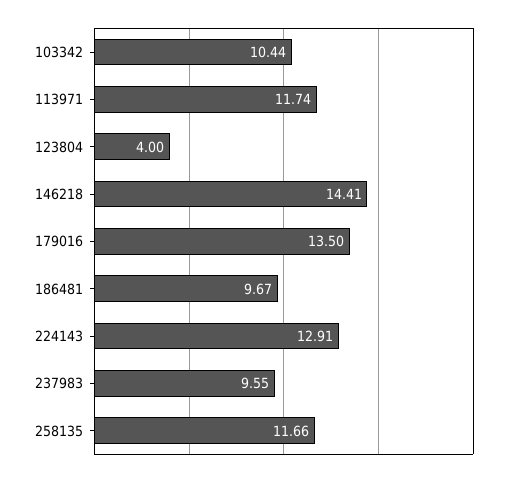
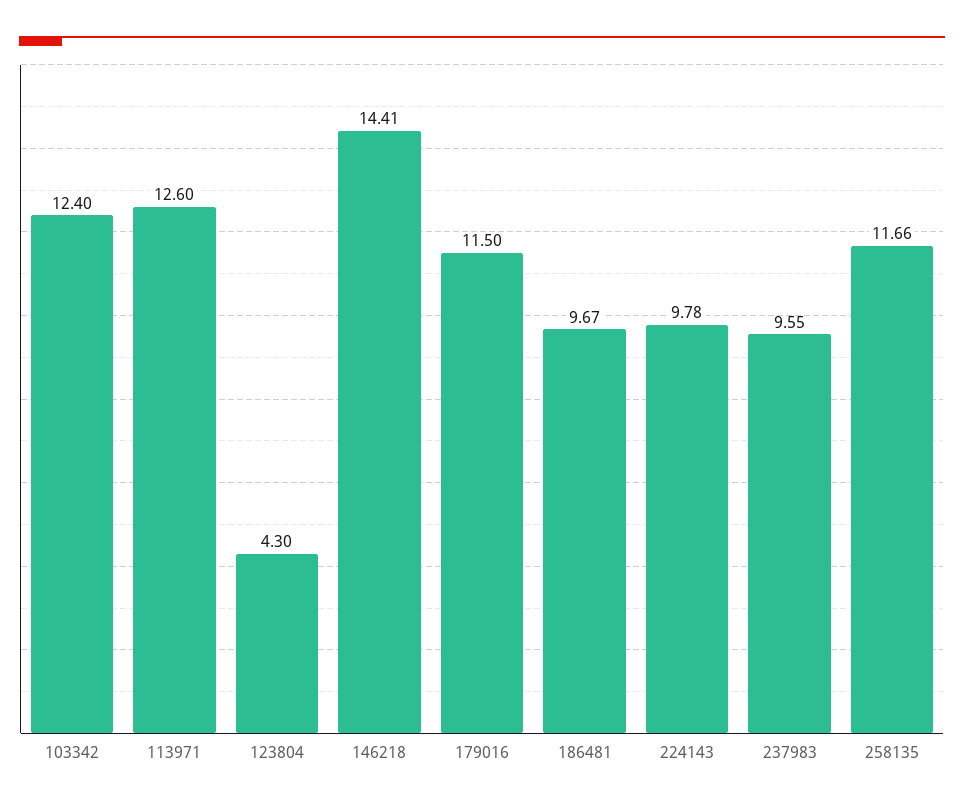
  {
-   "103342": 10.44,
+   "103342": 12.4,
-   "113971": 11.74,
+   "113971": 12.6,
-   "123804": 4,
+   "123804": 4.3,
    "146218": 14.41,
-   "179016": 13.5,
+   "179016": 11.5,
    "186481": 9.67,
-   "224143": 12.91,
+   "224143": 9.78,
    "237983": 9.55,
    "258135": 11.66
  }

